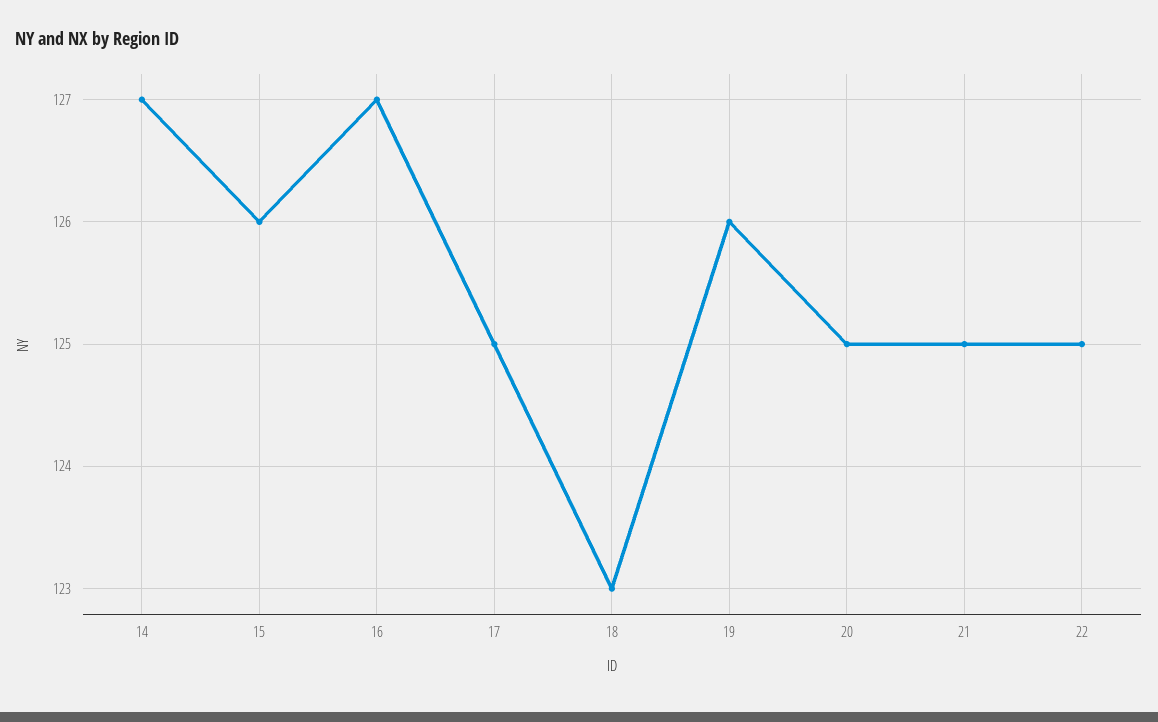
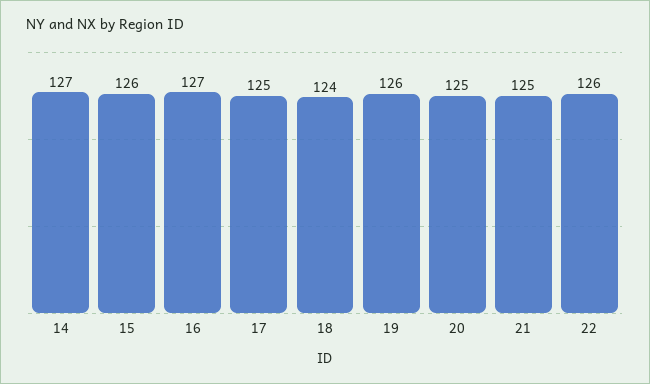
  {
    "14": 127,
    "15": 126,
    "16": 127,
    "17": 125,
-   "18": 123,
+   "18": 124,
    "19": 126,
    "20": 125,
    "21": 125,
-   "22": 125
+   "22": 126
  }

